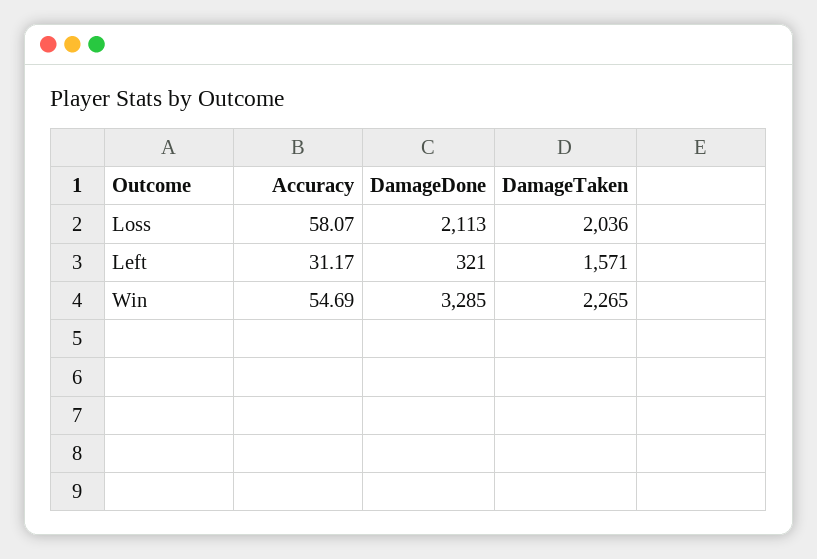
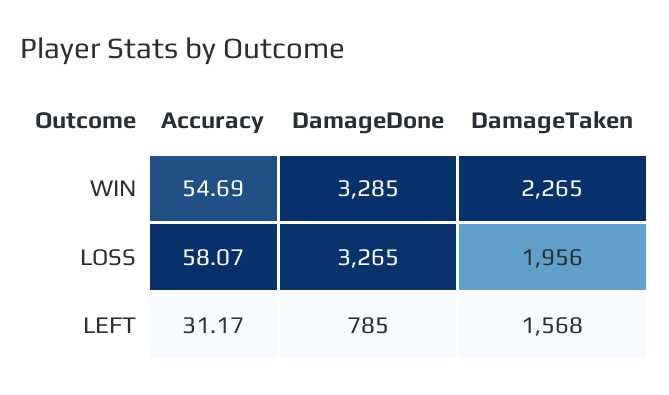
  {
    "Accuracy": {
      "Loss": 58.07,
      "Left": 31.17,
      "Win": 54.69
    },
    "DamageDone": {
-     "Loss": 2113,
+     "Loss": 3265,
-     "Left": 321,
+     "Left": 785,
      "Win": 3285
    },
    "DamageTaken": {
-     "Loss": 2036,
+     "Loss": 1956,
-     "Left": 1571,
+     "Left": 1568,
      "Win": 2265
    }
  }

